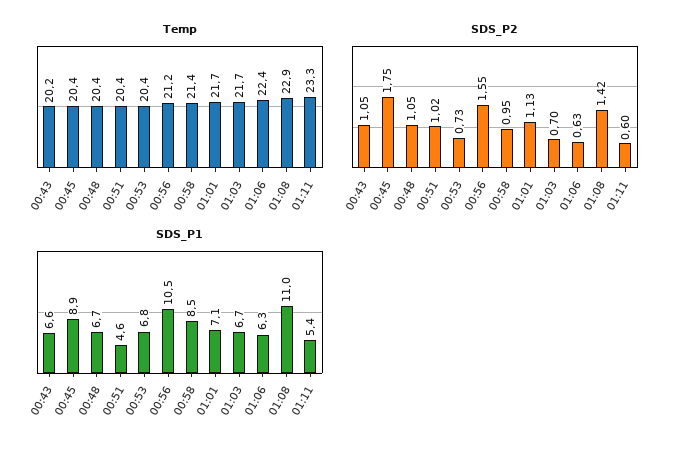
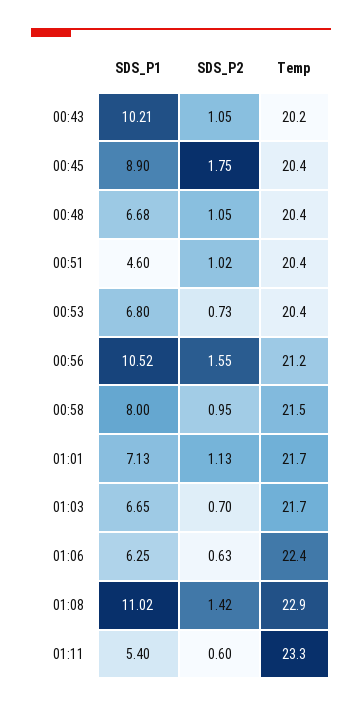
  {
    "Temp": {
      "00:43": 20.2,
      "00:45": 20.4,
      "00:48": 20.4,
      "00:51": 20.4,
      "00:53": 20.4,
      "00:56": 21.2,
-     "00:58": 21.4,
+     "00:58": 21.5,
      "01:01": 21.7,
      "01:03": 21.7,
      "01:06": 22.4,
      "01:08": 22.9,
      "01:11": 23.3
    },
    "SDS_P2": {
      "00:43": 1.05,
      "00:45": 1.75,
      "00:48": 1.05,
      "00:51": 1.02,
      "00:53": 0.73,
      "00:56": 1.55,
      "00:58": 0.95,
      "01:01": 1.13,
      "01:03": 0.7,
      "01:06": 0.63,
      "01:08": 1.42,
      "01:11": 0.6
    },
    "SDS_P1": {
-     "00:43": 6.6,
+     "00:43": 10.21,
      "00:45": 8.9,
      "00:48": 6.68,
      "00:51": 4.6,
      "00:53": 6.8,
      "00:56": 10.52,
-     "00:58": 8.5,
+     "00:58": 8,
      "01:01": 7.13,
      "01:03": 6.65,
      "01:06": 6.25,
      "01:08": 11.02,
      "01:11": 5.4
    }
  }

